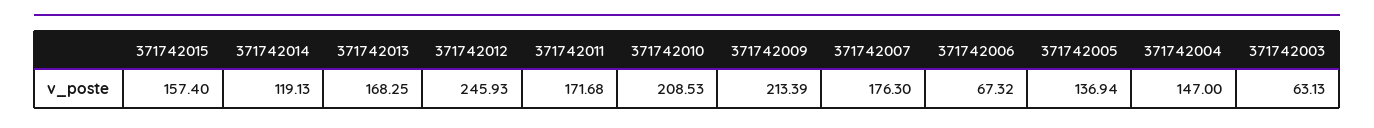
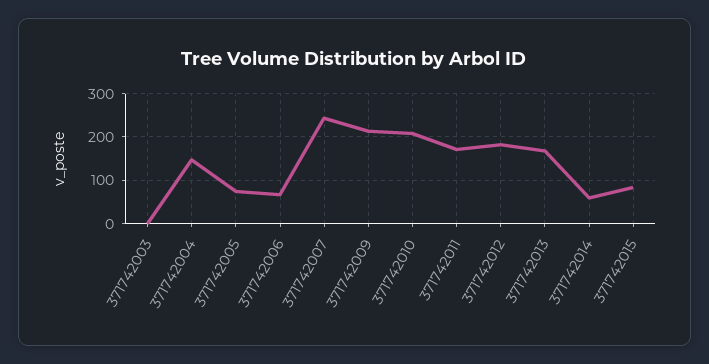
  {
-   "371742015": 157.4,
+   "371742015": 80,
-   "371742014": 119.13,
+   "371742014": 60,
    "371742013": 168.25,
-   "371742012": 245.93,
+   "371742012": 180,
    "371742011": 171.68,
    "371742010": 208.53,
    "371742009": 213.39,
-   "371742007": 176.3,
+   "371742007": 240,
    "371742006": 67.32,
-   "371742005": 136.94,
+   "371742005": 80,
    "371742004": 147,
-   "371742003": 63.13
+   "371742003": 0
  }

